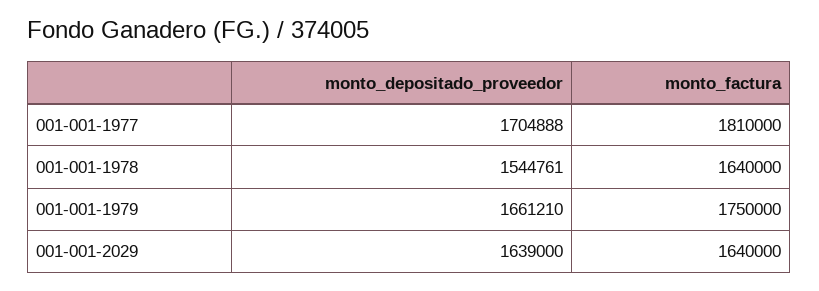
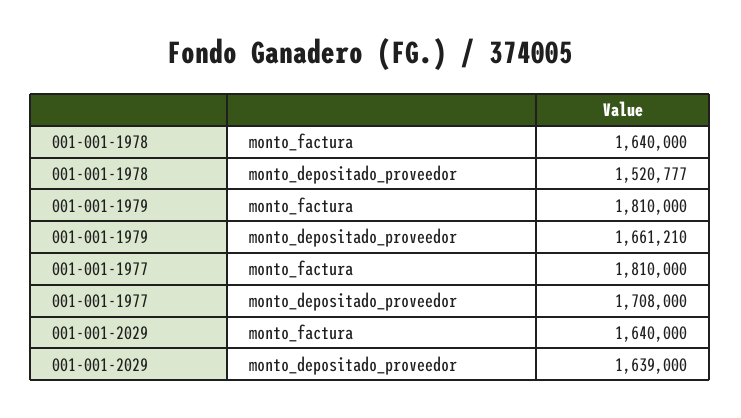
  {
    "monto_depositado_proveedor": {
-     "001-001-1977": 1704888,
+     "001-001-1977": 1708000,
-     "001-001-1978": 1544761,
+     "001-001-1978": 1520777,
      "001-001-1979": 1661210,
      "001-001-2029": 1639000
    },
    "monto_factura": {
      "001-001-1977": 1810000,
      "001-001-1978": 1640000,
-     "001-001-1979": 1750000,
+     "001-001-1979": 1810000,
      "001-001-2029": 1640000
    }
  }

